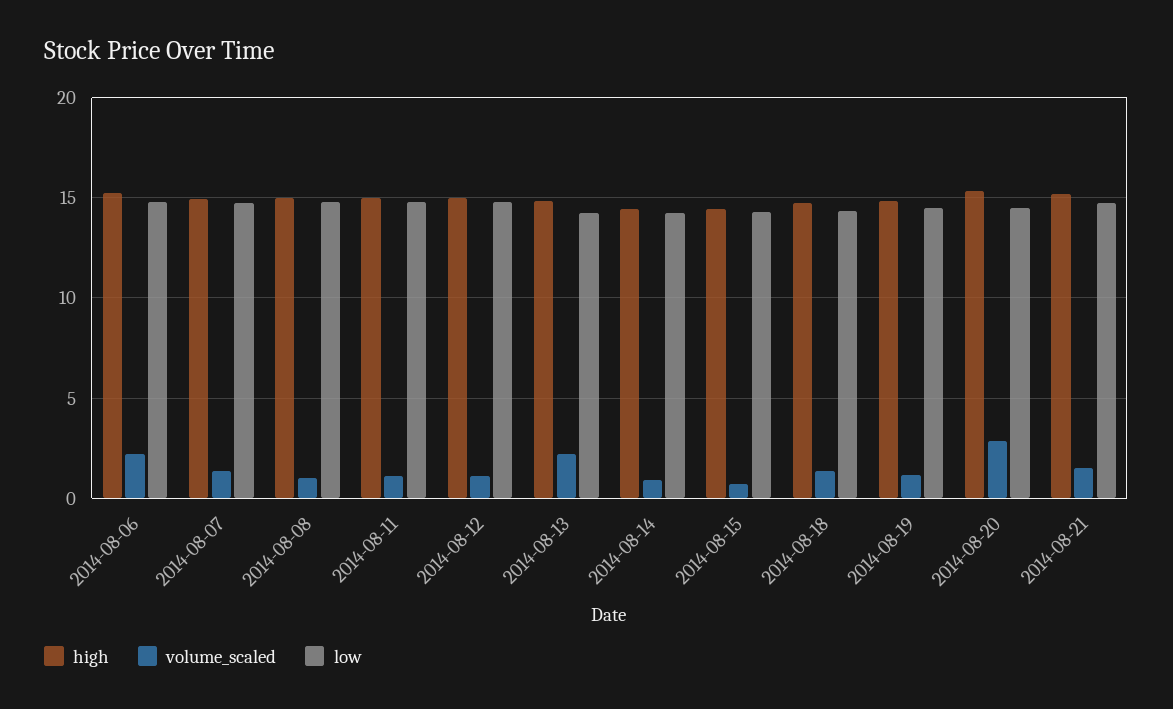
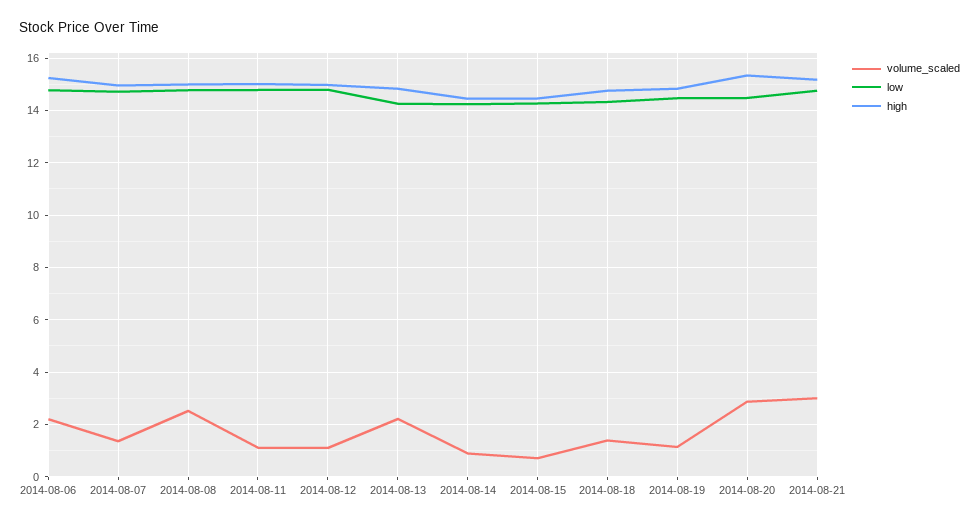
  {
    "high": {
      "2014-08-06": 15.25,
      "2014-08-07": 15,
      "2014-08-08": 15,
      "2014-08-11": 15,
      "2014-08-12": 15,
      "2014-08-13": 14.75,
      "2014-08-14": 14.5,
      "2014-08-15": 14.5,
      "2014-08-18": 14.75,
      "2014-08-19": 14.75,
      "2014-08-20": 15.25,
      "2014-08-21": 15.25
    },
    "volume_scaled": {
      "2014-08-06": 2.25,
      "2014-08-07": 1.25,
-     "2014-08-08": 1,
+     "2014-08-08": 2.5,
      "2014-08-11": 1,
      "2014-08-12": 1,
      "2014-08-13": 2.25,
      "2014-08-14": 1,
      "2014-08-15": 0.75,
      "2014-08-18": 1.5,
      "2014-08-19": 1.25,
      "2014-08-20": 2.75,
-     "2014-08-21": 1.5
+     "2014-08-21": 3
    },
    "low": {
      "2014-08-06": 14.75,
      "2014-08-07": 14.75,
      "2014-08-08": 14.75,
      "2014-08-11": 14.75,
      "2014-08-12": 14.75,
      "2014-08-13": 14.25,
      "2014-08-14": 14.25,
      "2014-08-15": 14.25,
      "2014-08-18": 14.25,
      "2014-08-19": 14.5,
      "2014-08-20": 14.5,
      "2014-08-21": 14.75
    }
  }

